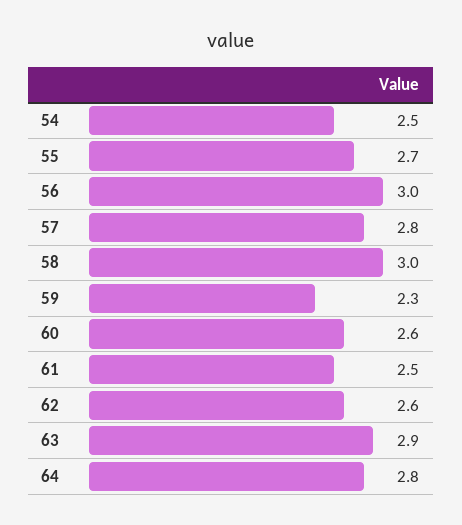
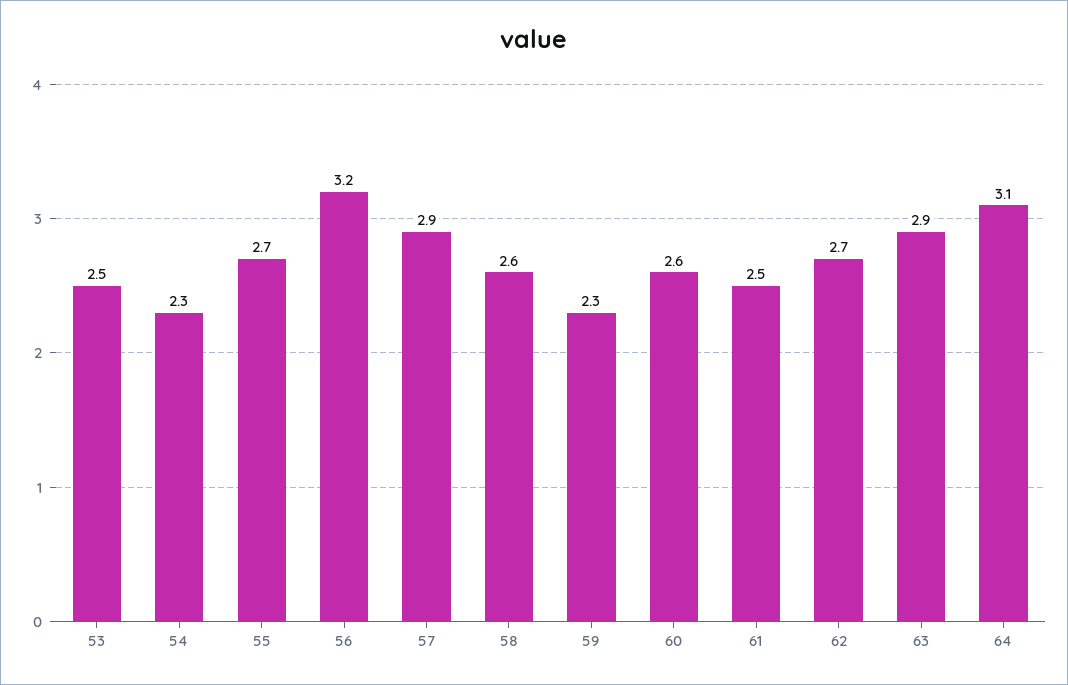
  {
-   "54": 2.5,
+   "54": 2.3,
    "55": 2.7,
-   "56": 3,
+   "56": 3.2,
-   "57": 2.8,
+   "57": 2.9,
-   "58": 3,
+   "58": 2.6,
    "59": 2.3,
    "60": 2.6,
    "61": 2.5,
-   "62": 2.6,
+   "62": 2.7,
    "63": 2.9,
-   "64": 2.8
+   "64": 3.1,
+   "53": 2.5
  }

